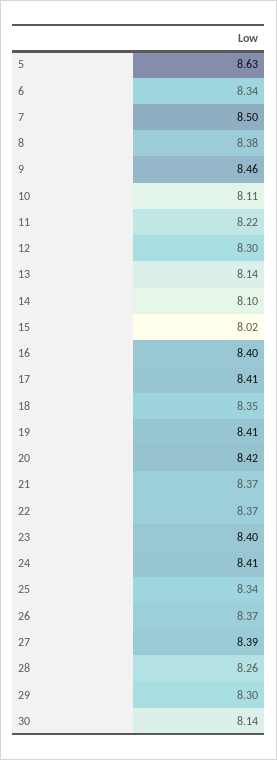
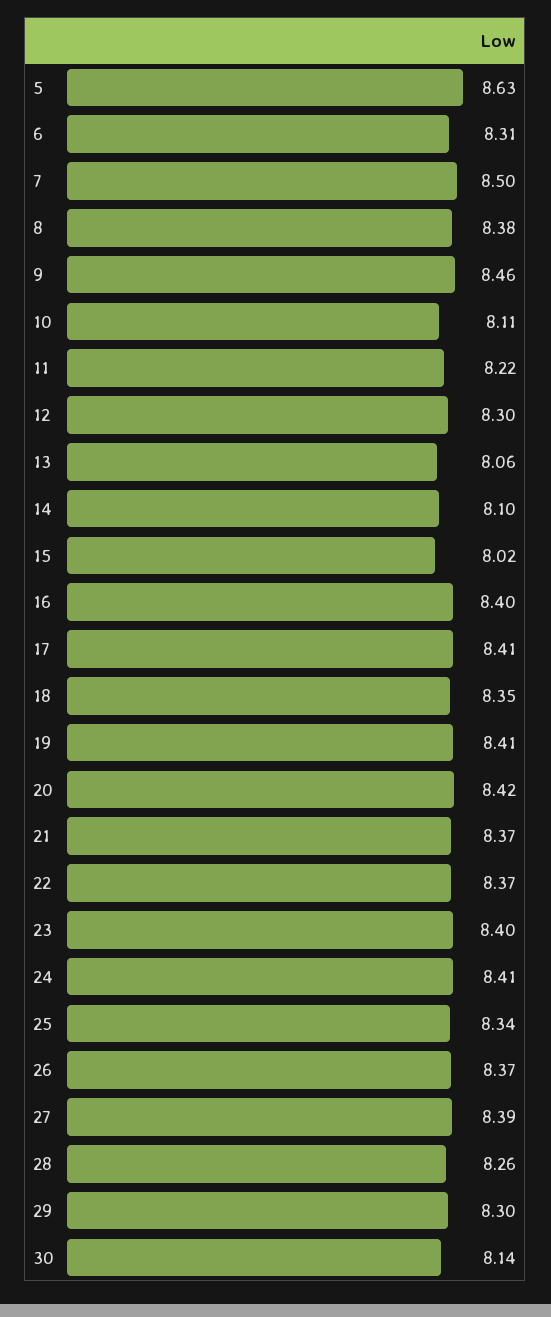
  {
    "5": 8.63,
-   "6": 8.34,
+   "6": 8.31,
    "7": 8.5,
    "8": 8.38,
    "9": 8.46,
    "10": 8.11,
    "11": 8.22,
    "12": 8.3,
-   "13": 8.14,
+   "13": 8.06,
    "14": 8.1,
    "15": 8.02,
    "16": 8.4,
    "17": 8.41,
    "18": 8.35,
    "19": 8.41,
    "20": 8.42,
    "21": 8.37,
    "22": 8.37,
    "23": 8.4,
    "24": 8.41,
    "25": 8.34,
    "26": 8.37,
    "27": 8.39,
    "28": 8.26,
    "29": 8.3,
    "30": 8.14
  }

